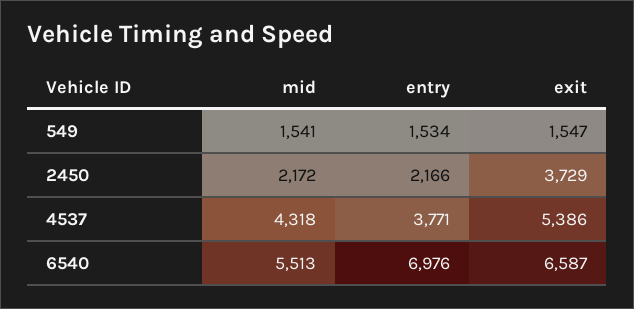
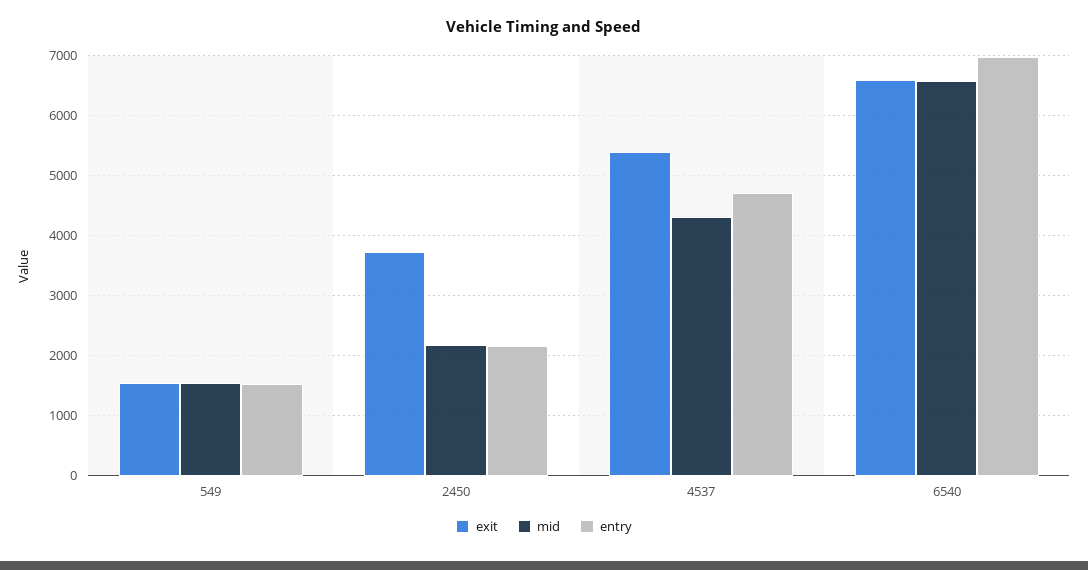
  {
    "mid": {
      "549": 1541,
      "2450": 2172,
      "4537": 4318,
-     "6540": 5513
+     "6540": 6600
    },
    "entry": {
      "549": 1534,
      "2450": 2166,
-     "4537": 3771,
+     "4537": 4700,
      "6540": 6976
    },
    "exit": {
      "549": 1547,
      "2450": 3729,
      "4537": 5386,
      "6540": 6587
    }
  }

